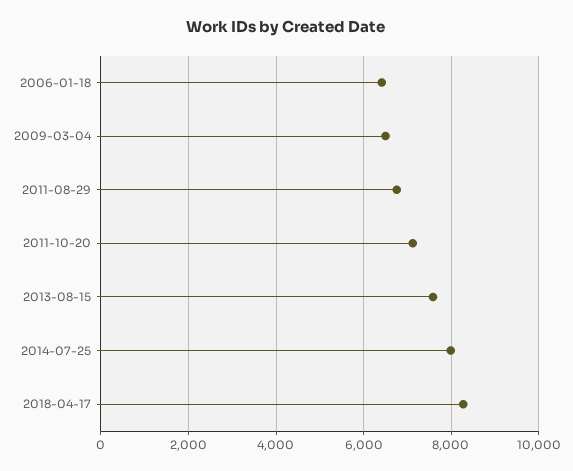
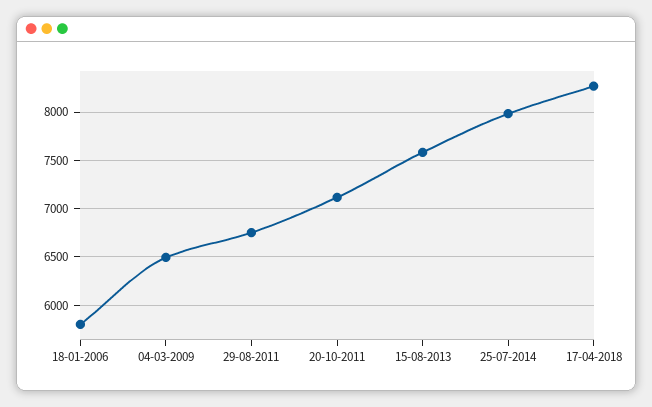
  {
-   "2006-01-18": 6400,
+   "2006-01-18": 5800,
    "2009-03-04": 6500,
    "2011-08-29": 6800,
    "2011-10-20": 7100,
    "2013-08-15": 7600,
    "2014-07-25": 8000,
    "2018-04-17": 8300
  }

